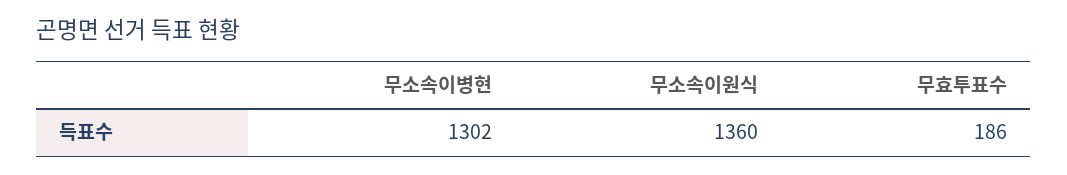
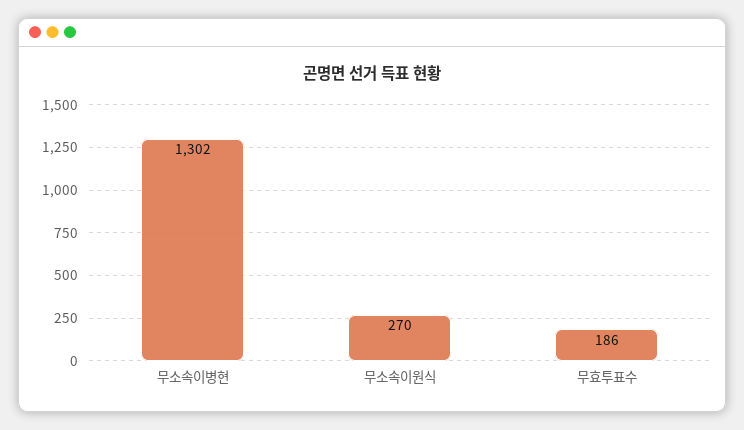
  {
    "무소속이병현": 1302,
-   "무소속이원식": 1360,
+   "무소속이원식": 270,
    "무효투표수": 186
  }

